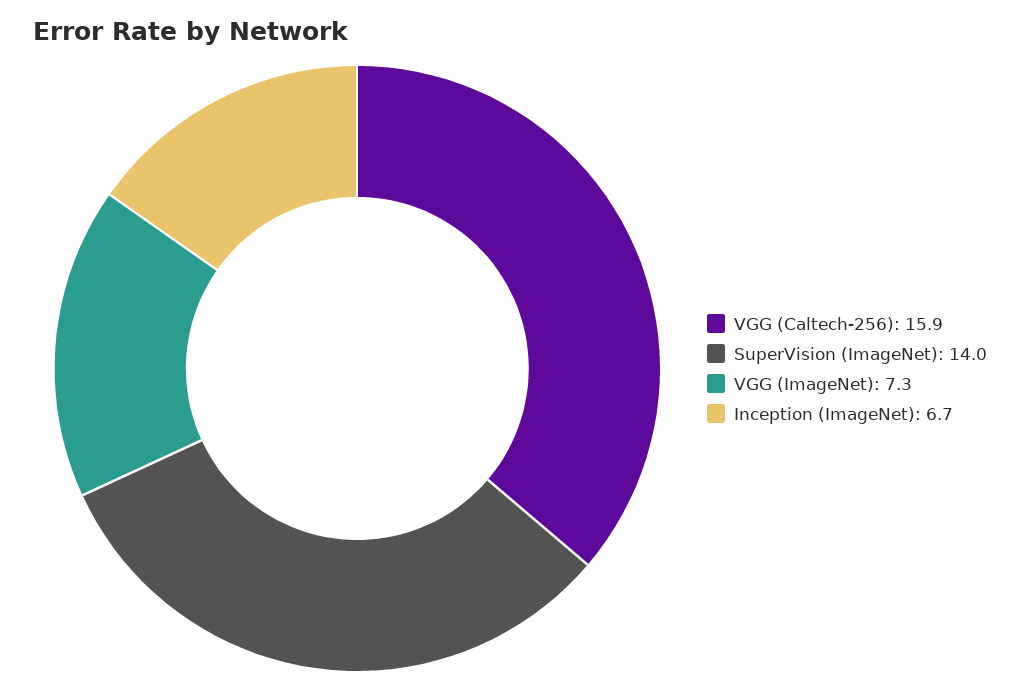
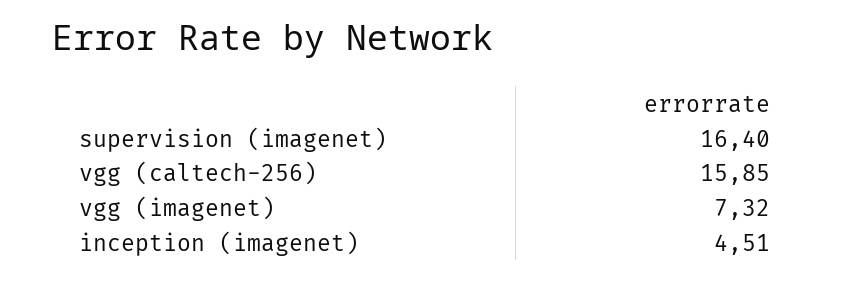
  {
    "VGG (Caltech-256)": 15.85,
-   "SuperVision (ImageNet)": 14,
+   "SuperVision (ImageNet)": 16.4,
    "VGG (ImageNet)": 7.32,
-   "Inception (ImageNet)": 6.7
+   "Inception (ImageNet)": 4.51
  }

